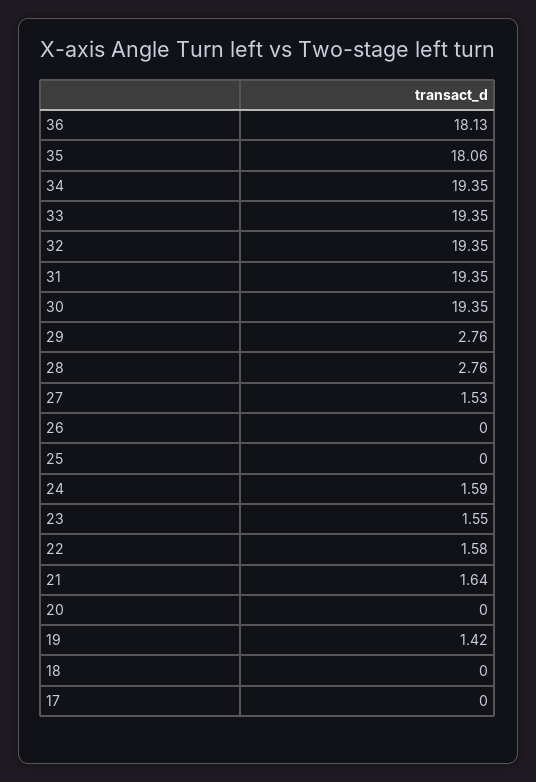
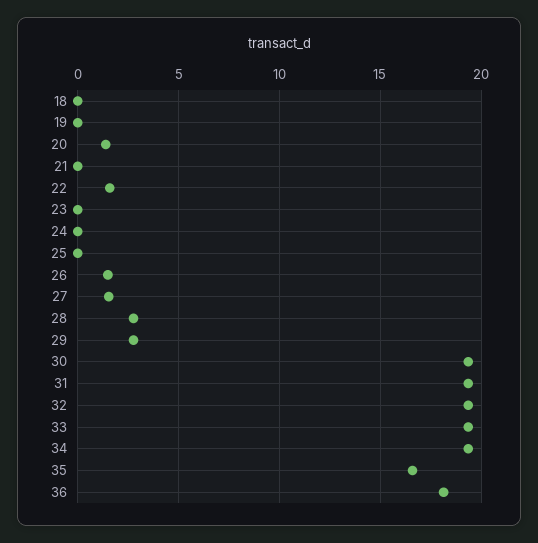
  {
    "36": 18.13,
-   "35": 18.06,
+   "35": 16.5,
    "34": 19.35,
    "33": 19.35,
    "32": 19.35,
    "31": 19.35,
    "30": 19.35,
    "29": 2.76,
    "28": 2.76,
    "27": 1.53,
-   "26": 0,
+   "26": 1.5,
    "25": 0,
-   "24": 1.59,
+   "24": 0,
-   "23": 1.55,
+   "23": 0,
    "22": 1.58,
-   "21": 1.64,
+   "21": 0,
-   "20": 0,
+   "20": 1.5,
-   "19": 1.42,
+   "19": 0,
-   "18": 0,
+   "18": 0
-   "17": 0
  }

